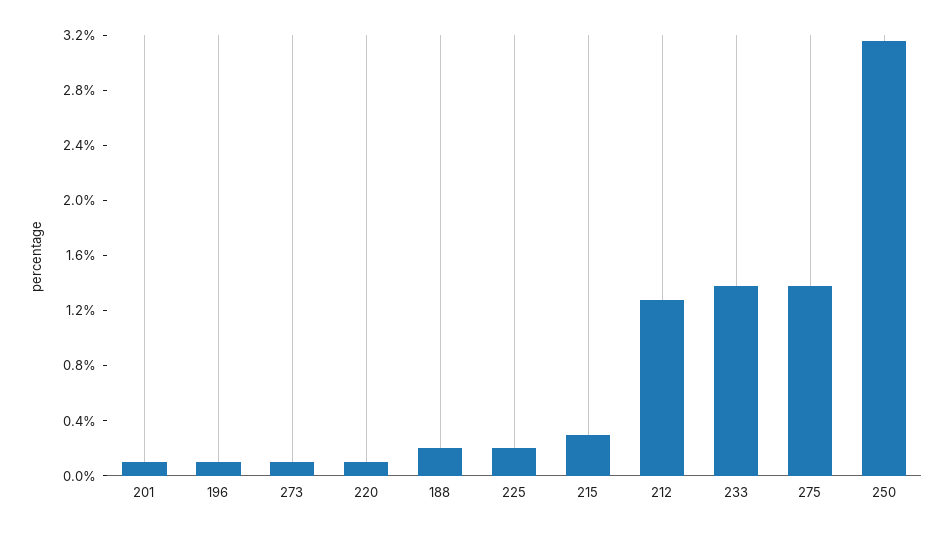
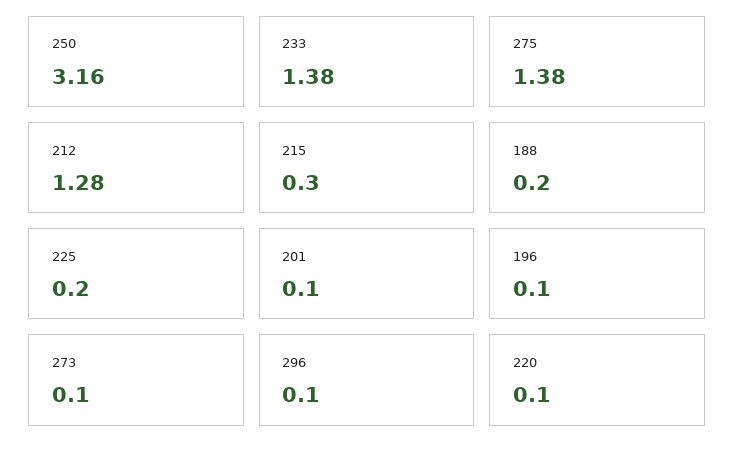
  {
    "201": 0.1,
    "196": 0.1,
    "273": 0.1,
    "220": 0.1,
    "188": 0.2,
    "225": 0.2,
    "215": 0.3,
    "212": 1.28,
    "233": 1.38,
    "275": 1.38,
-   "250": 3.16
+   "250": 3.16,
+   "296": 0.1
  }

